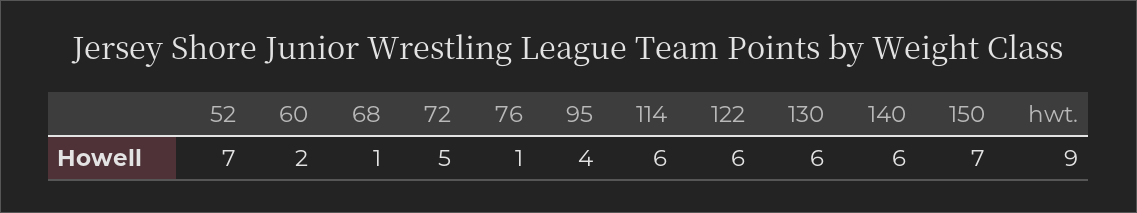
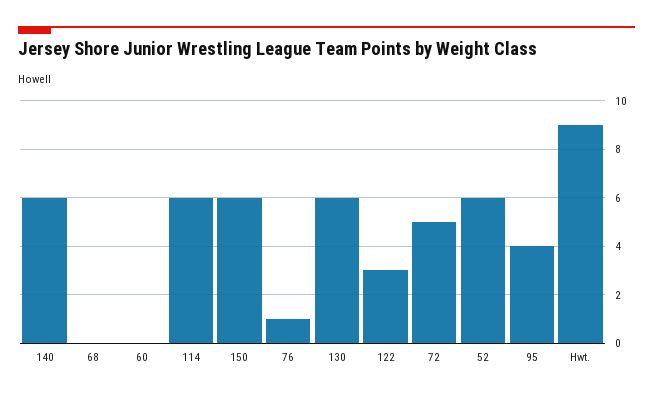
  {
-   "52": 7,
+   "52": 6,
-   "60": 2,
+   "60": 0,
-   "68": 1,
+   "68": 0,
    "72": 5,
    "76": 1,
    "95": 4,
    "114": 6,
-   "122": 6,
+   "122": 3,
    "130": 6,
    "140": 6,
-   "150": 7,
+   "150": 6,
    "hwt.": 9
  }

